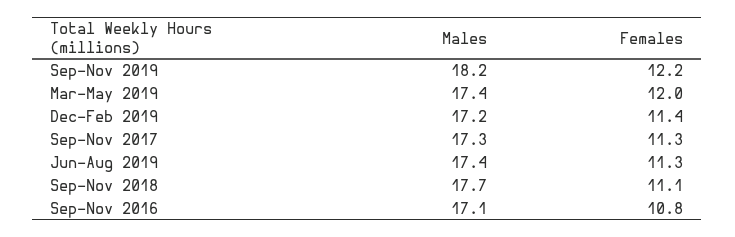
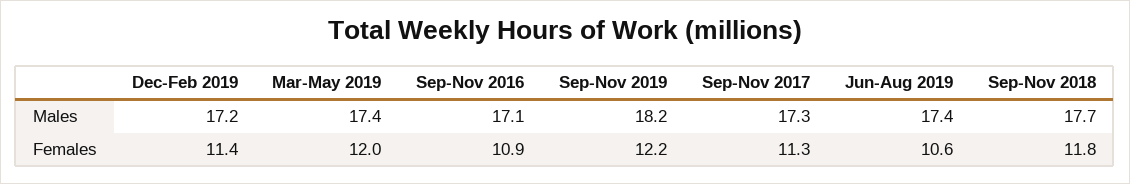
  {
    "Males": {
      "Sep-Nov 2019": 18.2,
      "Mar-May 2019": 17.4,
      "Dec-Feb 2019": 17.2,
      "Sep-Nov 2017": 17.3,
      "Jun-Aug 2019": 17.4,
      "Sep-Nov 2018": 17.7,
      "Sep-Nov 2016": 17.1
    },
    "Females": {
      "Sep-Nov 2019": 12.2,
      "Mar-May 2019": 12,
      "Dec-Feb 2019": 11.4,
      "Sep-Nov 2017": 11.3,
-     "Jun-Aug 2019": 11.3,
+     "Jun-Aug 2019": 10.6,
-     "Sep-Nov 2018": 11.1,
+     "Sep-Nov 2018": 11.8,
-     "Sep-Nov 2016": 10.8
+     "Sep-Nov 2016": 10.9
    }
  }

